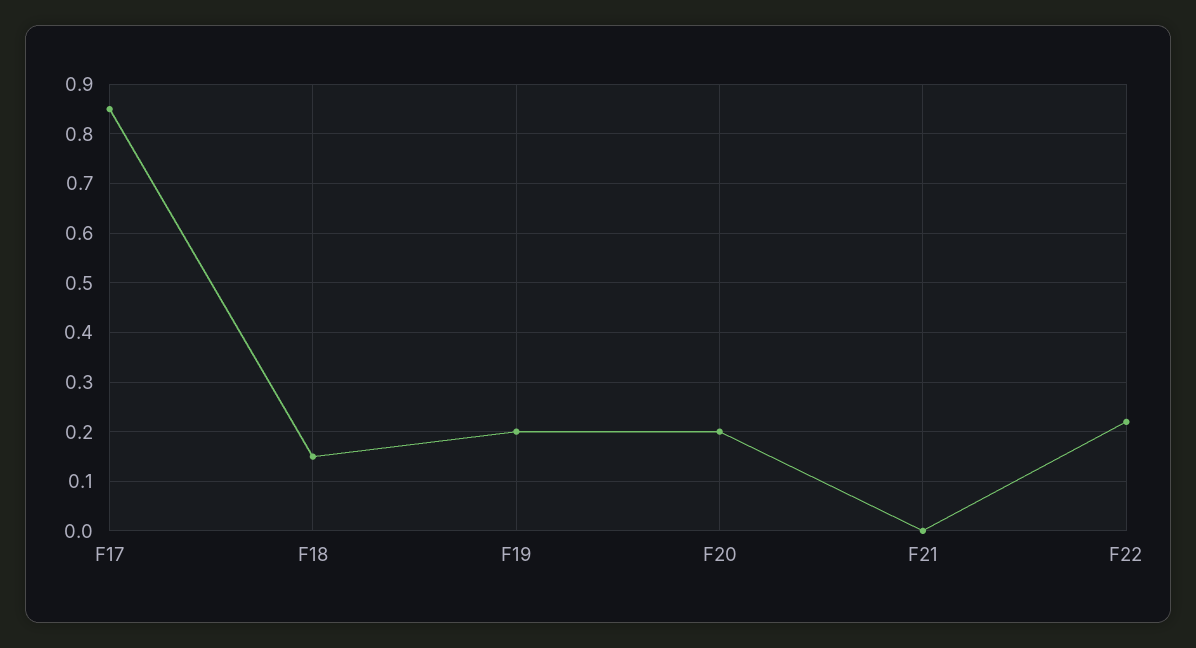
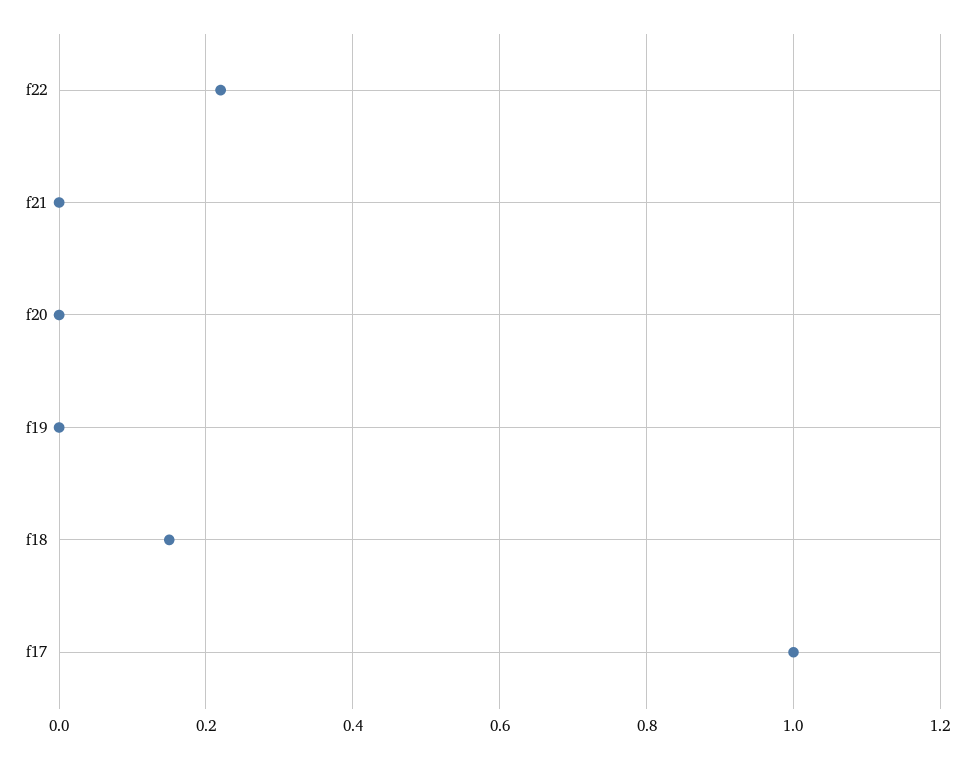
  {
-   "F17": 0.85,
+   "F17": 1,
    "F18": 0.15,
-   "F19": 0.2,
+   "F19": 0,
-   "F20": 0.2,
+   "F20": 0,
    "F21": 0,
    "F22": 0.2
  }

